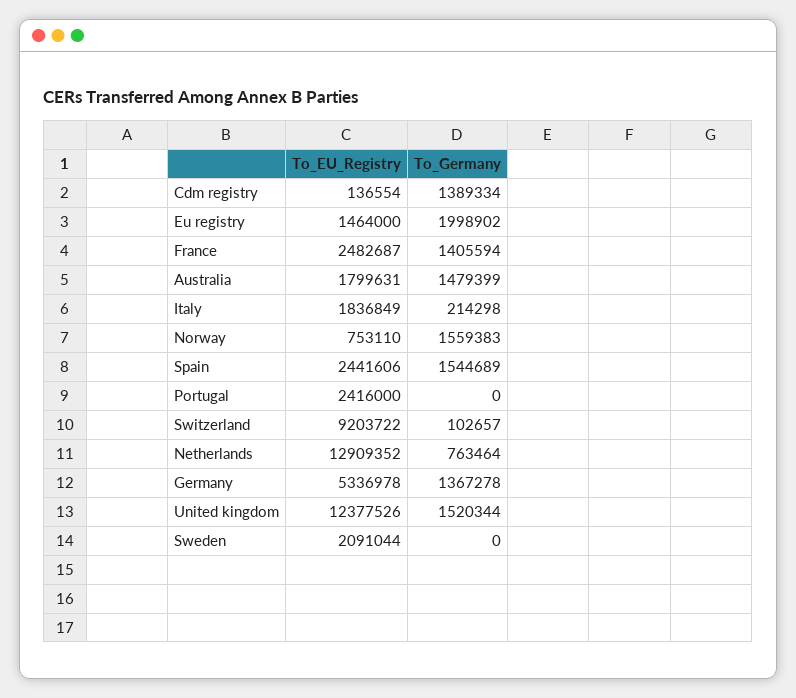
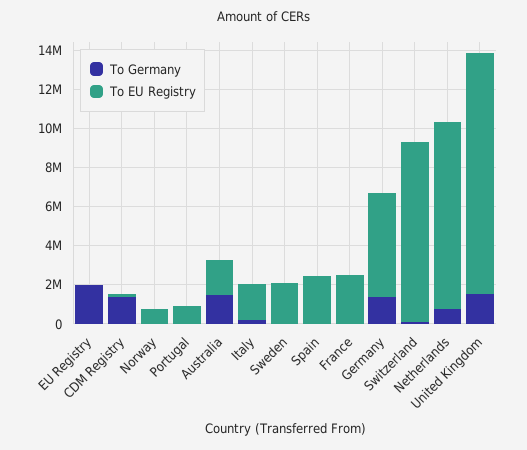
  {
    "To_EU_Registry": {
      "Cdm registry": 136554,
-     "Eu registry": 1464000,
+     "Eu registry": 0,
      "France": 2482687,
      "Australia": 1799631,
      "Italy": 1836849,
      "Norway": 753110,
      "Spain": 2441606,
-     "Portugal": 2416000,
+     "Portugal": 1000000,
      "Switzerland": 9203722,
-     "Netherlands": 12909352,
+     "Netherlands": 9500000,
      "Germany": 5336978,
      "United kingdom": 12377526,
      "Sweden": 2091044
    },
    "To_Germany": {
      "Cdm registry": 1389334,
      "Eu registry": 1998902,
-     "France": 1405594,
+     "France": 0,
      "Australia": 1479399,
      "Italy": 214298,
-     "Norway": 1559383,
+     "Norway": 0,
-     "Spain": 1544689,
+     "Spain": 0,
      "Portugal": 0,
      "Switzerland": 102657,
      "Netherlands": 763464,
      "Germany": 1367278,
      "United kingdom": 1520344,
      "Sweden": 0
    }
  }

